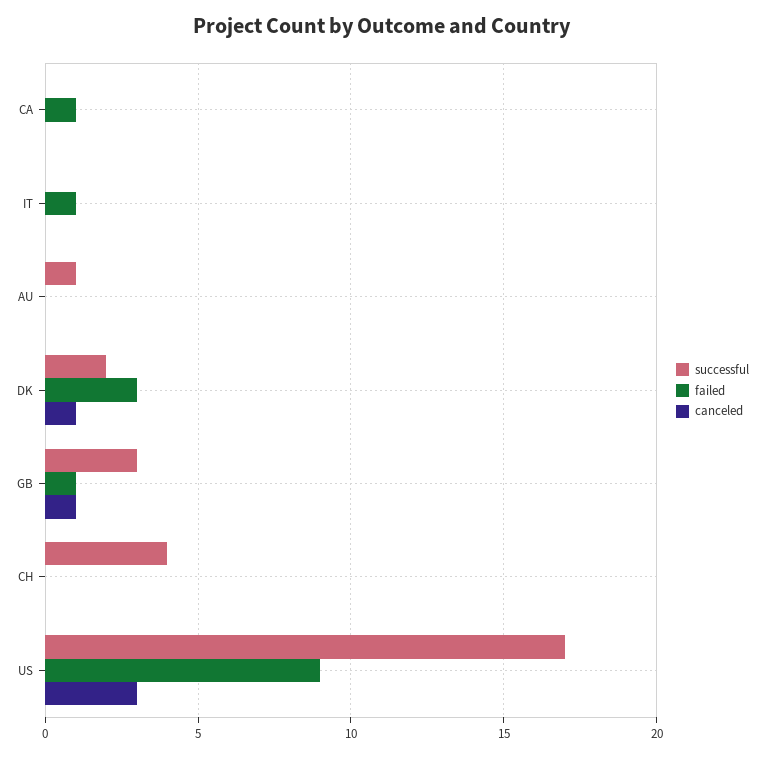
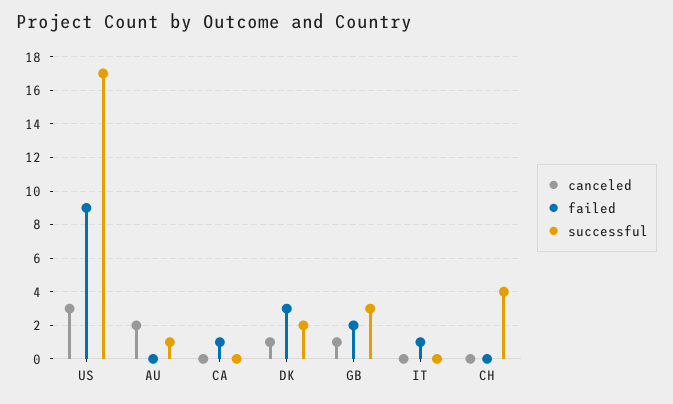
  {
    "successful": {
      "CA": 0,
      "IT": 0,
      "AU": 1,
      "DK": 2,
      "GB": 3,
      "CH": 4,
      "US": 17
    },
    "failed": {
      "CA": 1,
      "IT": 1,
      "AU": 0,
      "DK": 3,
-     "GB": 1,
+     "GB": 2,
      "CH": 0,
      "US": 9
    },
    "canceled": {
      "CA": 0,
      "IT": 0,
-     "AU": 0,
+     "AU": 2,
      "DK": 1,
      "GB": 1,
      "CH": 0,
      "US": 3
    }
  }

